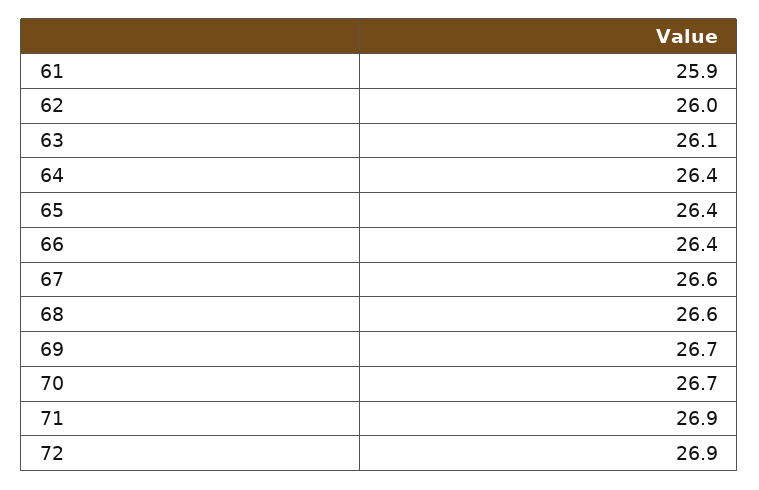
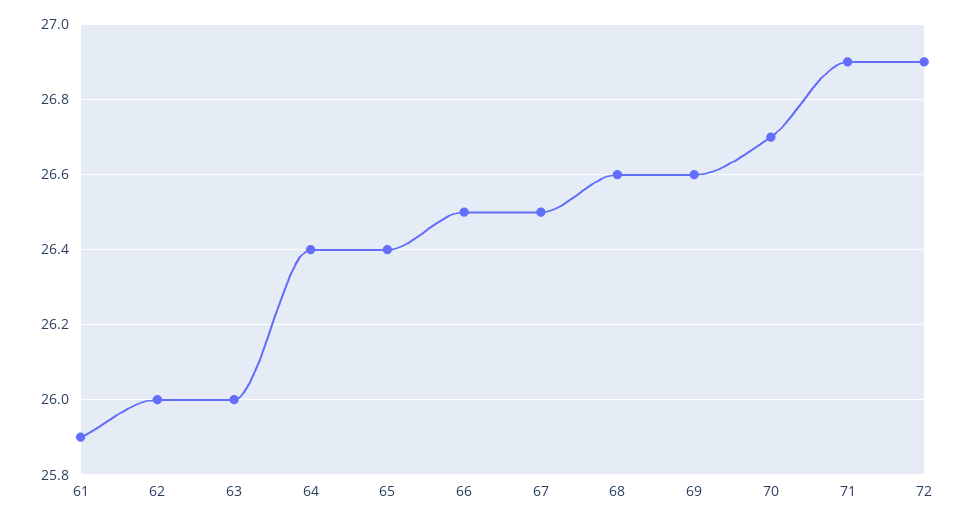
  {
    "61": 25.9,
    "62": 26,
-   "63": 26.1,
+   "63": 26,
    "64": 26.4,
    "65": 26.4,
-   "66": 26.4,
+   "66": 26.5,
-   "67": 26.6,
+   "67": 26.5,
    "68": 26.6,
-   "69": 26.7,
+   "69": 26.6,
    "70": 26.7,
    "71": 26.9,
    "72": 26.9
  }

